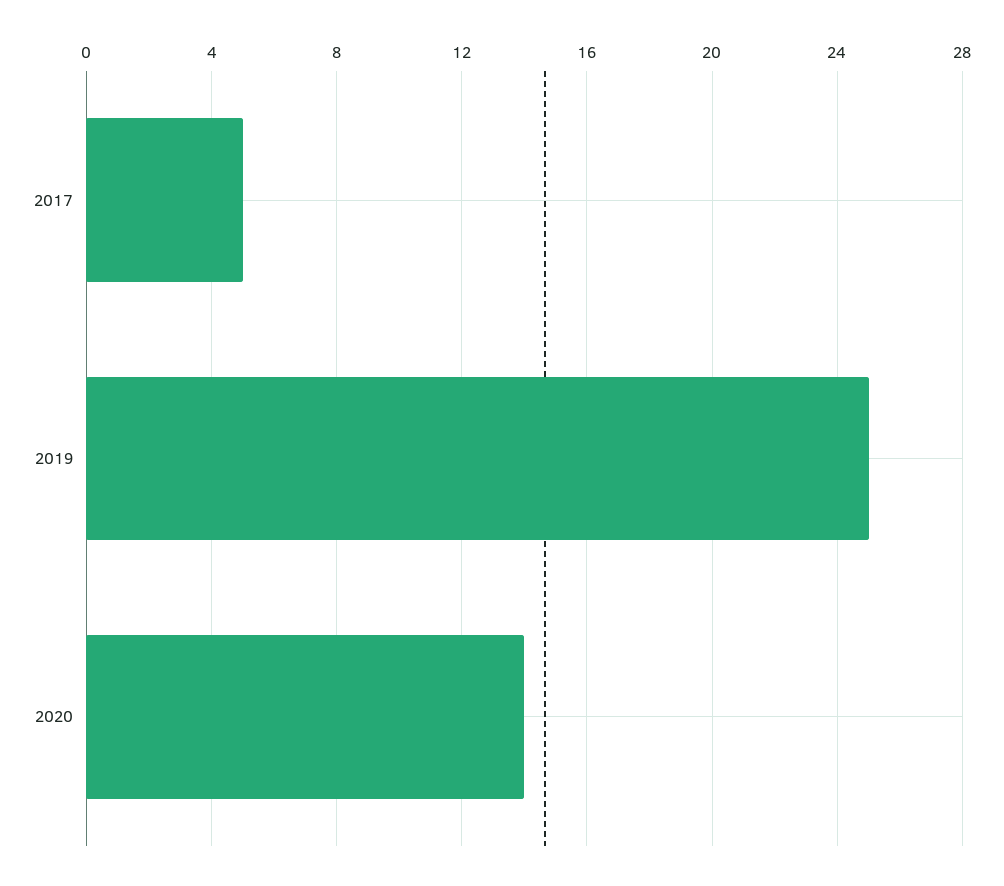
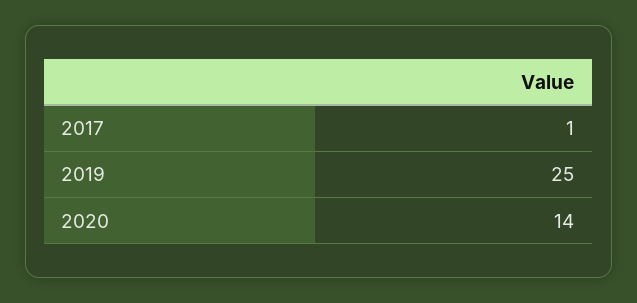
  {
-   "2017": 5,
+   "2017": 1,
    "2019": 25,
    "2020": 14
  }

